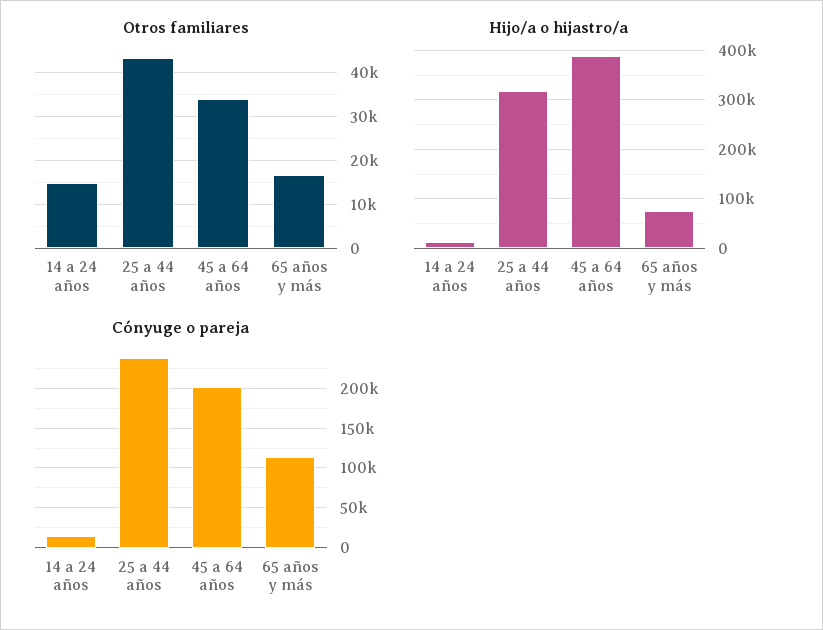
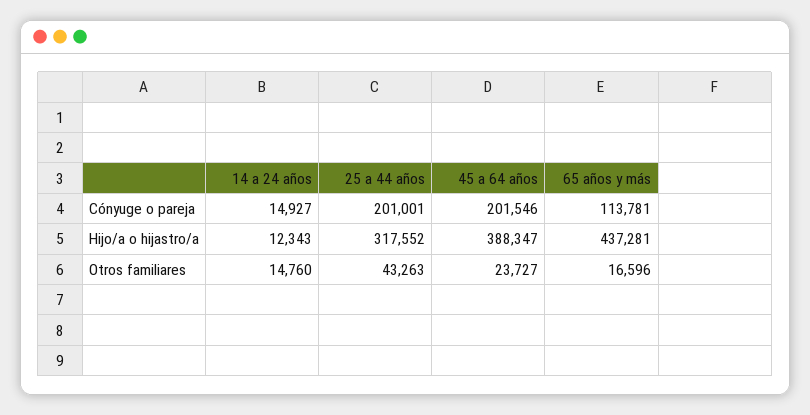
  {
    "Otros familiares": {
      "14 a 24 años": 14760,
      "25 a 44 años": 43263,
-     "45 a 64 años": 34000,
+     "45 a 64 años": 23727,
      "65 años y más": 16596
    },
    "Hijo/a o hijastro/a": {
      "14 a 24 años": 12343,
      "25 a 44 años": 317552,
      "45 a 64 años": 388347,
-     "65 años y más": 80000
+     "65 años y más": 437281
    },
    "Cónyuge o pareja": {
      "14 a 24 años": 14927,
-     "25 a 44 años": 240000,
+     "25 a 44 años": 201001,
      "45 a 64 años": 201546,
      "65 años y más": 113781
    }
  }

